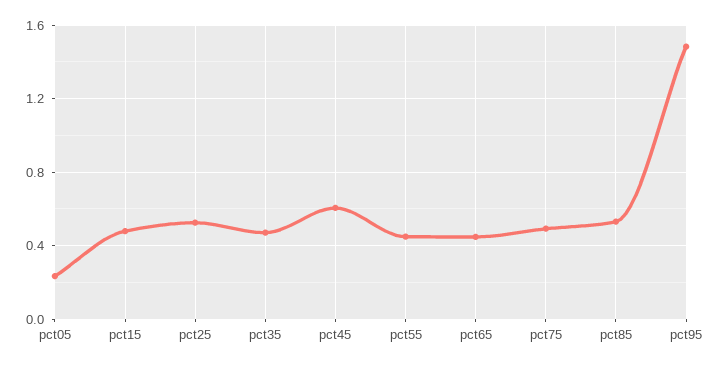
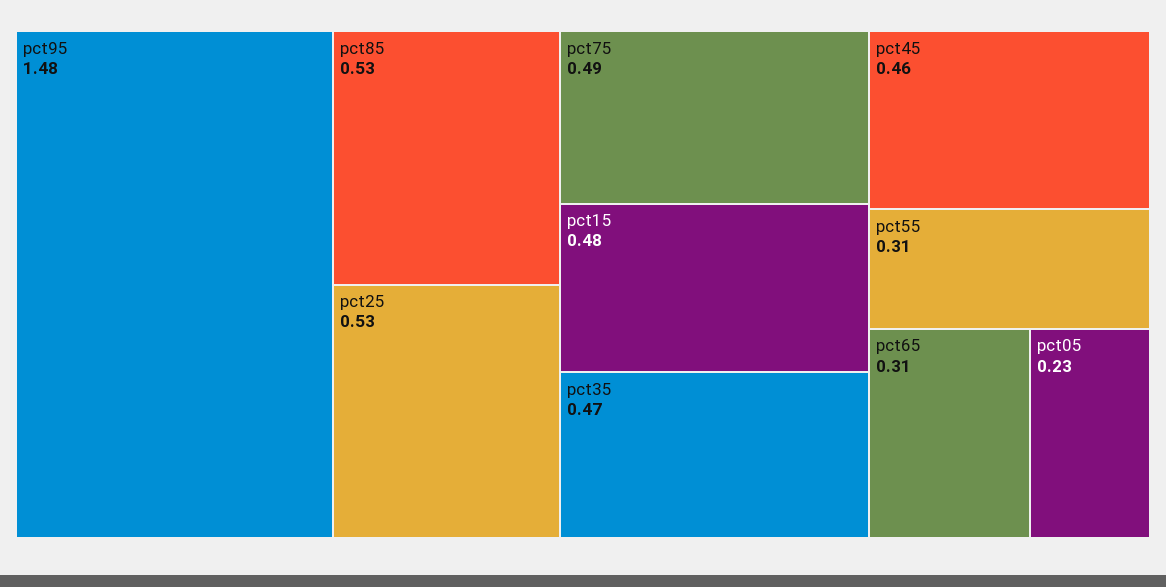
  {
    "pct05": 0.23,
    "pct15": 0.48,
    "pct25": 0.53,
    "pct35": 0.47,
-   "pct45": 0.6,
+   "pct45": 0.46,
-   "pct55": 0.45,
+   "pct55": 0.31,
-   "pct65": 0.45,
+   "pct65": 0.31,
    "pct75": 0.49,
    "pct85": 0.53,
    "pct95": 1.48
  }

